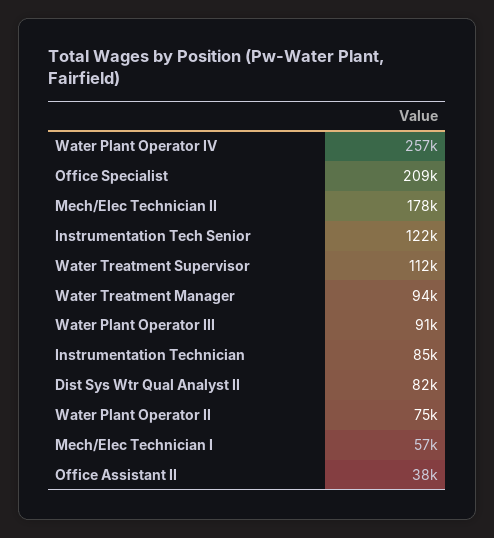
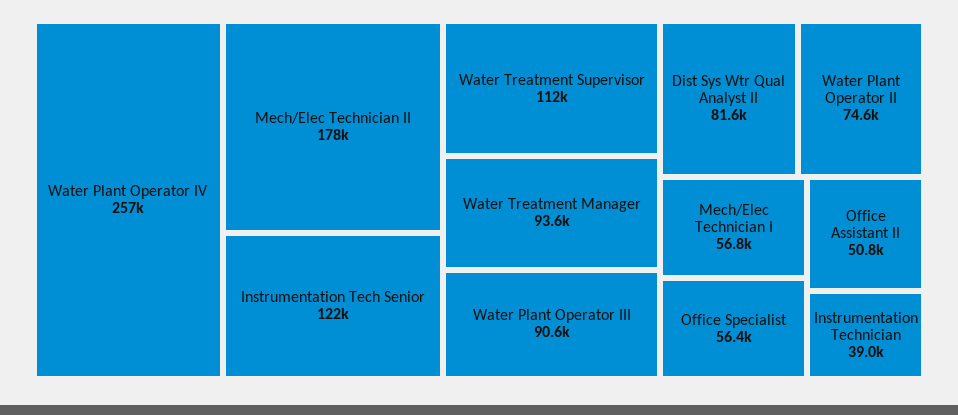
  {
    "Water Plant Operator IV": 257000,
-   "Office Specialist": 209000,
+   "Office Specialist": 56400,
    "Mech/Elec Technician II": 178000,
    "Instrumentation Tech Senior": 122000,
    "Water Treatment Supervisor": 112000,
    "Water Treatment Manager": 93600,
    "Water Plant Operator III": 90600,
-   "Instrumentation Technician": 85000,
+   "Instrumentation Technician": 39000,
    "Dist Sys Wtr Qual Analyst II": 81600,
    "Water Plant Operator II": 74600,
    "Mech/Elec Technician I": 56800,
-   "Office Assistant II": 38000
+   "Office Assistant II": 50800
  }

